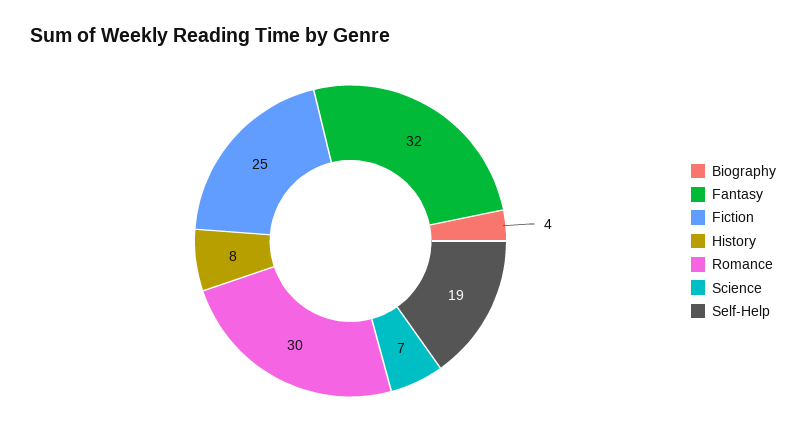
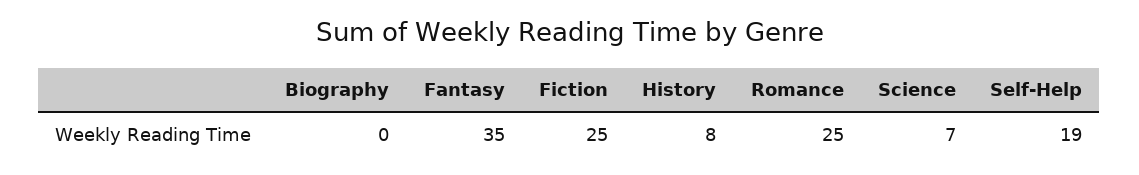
  {
-   "Biography": 4,
+   "Biography": 0,
-   "Fantasy": 32,
+   "Fantasy": 35,
    "Fiction": 25,
    "History": 8,
-   "Romance": 30,
+   "Romance": 25,
    "Science": 7,
    "Self-Help": 19
  }

